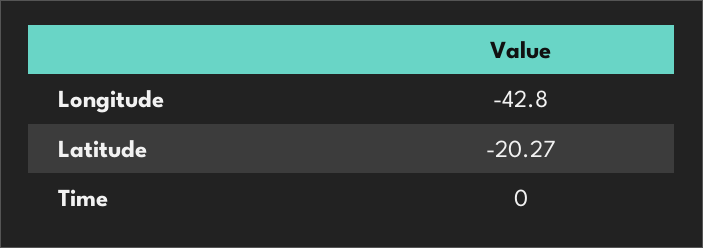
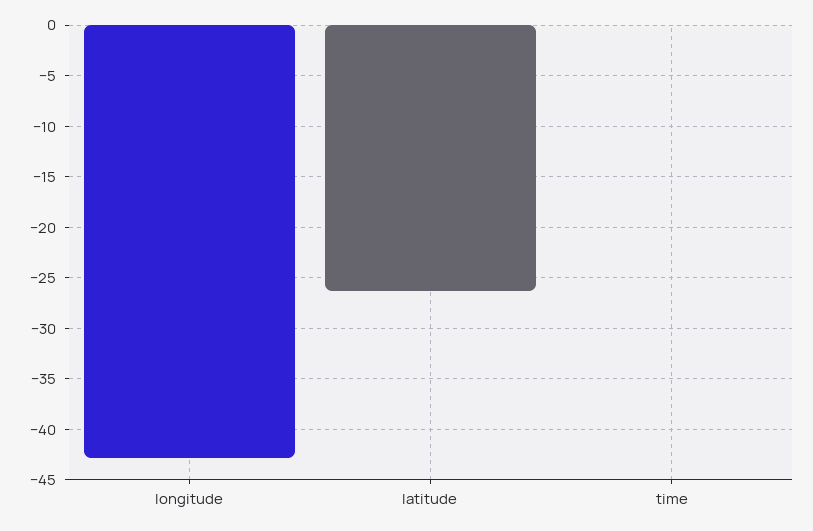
  {
    "Longitude": -42.8,
-   "Latitude": -20.27,
+   "Latitude": -26,
    "Time": 0
  }

